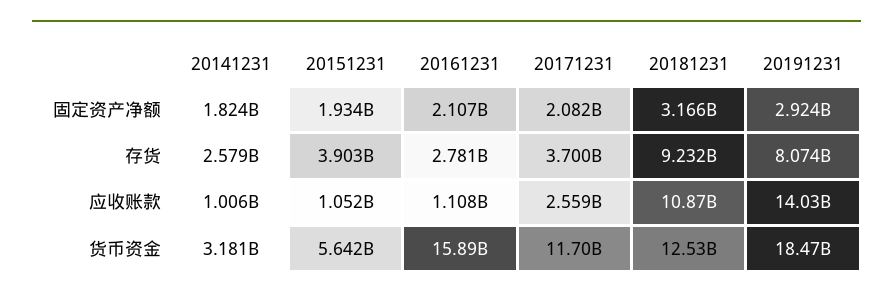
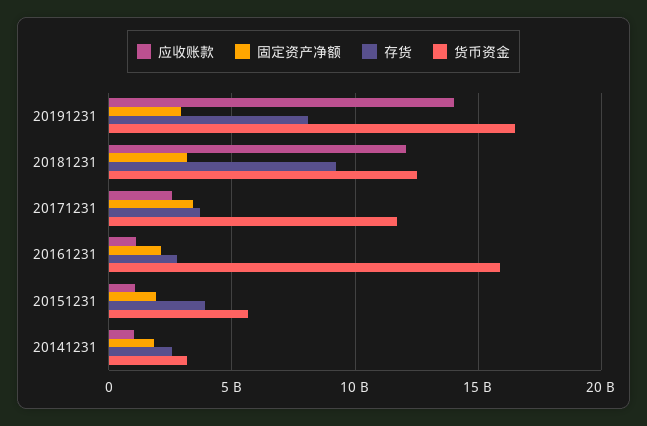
  {
    "固定资产净额": {
      "20141231": 1824000000,
      "20151231": 1934000000,
      "20161231": 2107000000,
-     "20171231": 2082000000,
+     "20171231": 3500000000,
      "20181231": 3166000000,
      "20191231": 2924000000
    },
    "存货": {
      "20141231": 2579000000,
      "20151231": 3903000000,
      "20161231": 2781000000,
      "20171231": 3700000000,
      "20181231": 9232000000,
      "20191231": 8074000000
    },
    "应收账款": {
      "20141231": 1006000000,
      "20151231": 1052000000,
      "20161231": 1108000000,
      "20171231": 2559000000,
-     "20181231": 10870000000,
+     "20181231": 12000000000,
      "20191231": 14030000000
    },
    "货币资金": {
      "20141231": 3181000000,
      "20151231": 5642000000,
      "20161231": 15890000000,
      "20171231": 11700000000,
      "20181231": 12530000000,
-     "20191231": 18470000000
+     "20191231": 16500000000
    }
  }

